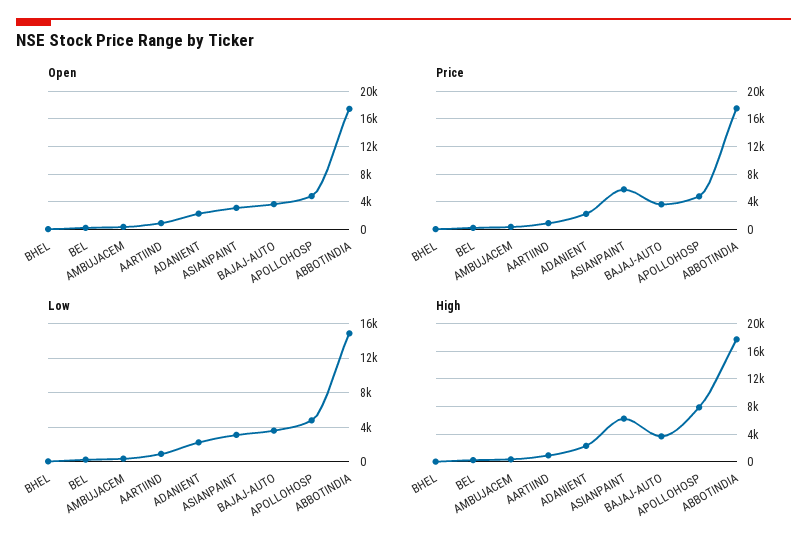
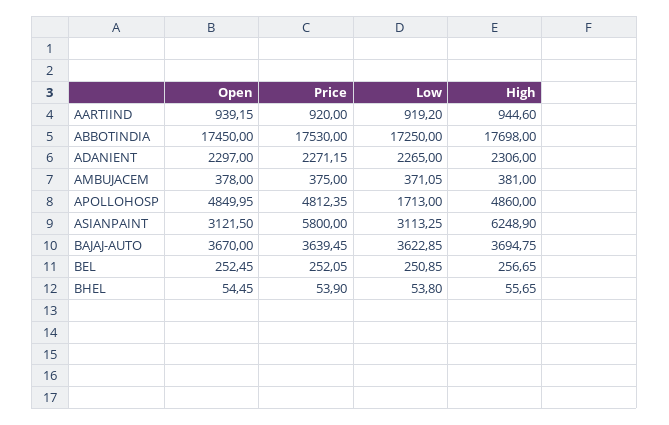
  {
    "Open": {
      "BHEL": 54.45,
      "BEL": 252.45,
      "AMBUJACEM": 378,
      "AARTIIND": 939.15,
      "ADANIENT": 2297,
      "ASIANPAINT": 3121.5,
      "BAJAJ-AUTO": 3670,
      "APOLLOHOSP": 4849.95,
      "ABBOTINDIA": 17450
    },
    "Price": {
      "BHEL": 53.9,
      "BEL": 252.05,
      "AMBUJACEM": 375,
      "AARTIIND": 920,
      "ADANIENT": 2271.15,
      "ASIANPAINT": 5800,
      "BAJAJ-AUTO": 3639.45,
      "APOLLOHOSP": 4812.35,
      "ABBOTINDIA": 17530
    },
    "Low": {
      "BHEL": 53.8,
      "BEL": 250.85,
      "AMBUJACEM": 371.05,
      "AARTIIND": 919.2,
      "ADANIENT": 2265,
      "ASIANPAINT": 3113.25,
      "BAJAJ-AUTO": 3622.85,
-     "APOLLOHOSP": 5000,
+     "APOLLOHOSP": 1713,
-     "ABBOTINDIA": 15000
+     "ABBOTINDIA": 17250
    },
    "High": {
      "BHEL": 55.65,
      "BEL": 256.65,
      "AMBUJACEM": 381,
      "AARTIIND": 944.6,
      "ADANIENT": 2306,
      "ASIANPAINT": 6248.9,
      "BAJAJ-AUTO": 3694.75,
-     "APOLLOHOSP": 8000,
+     "APOLLOHOSP": 4860,
      "ABBOTINDIA": 17698
    }
  }

